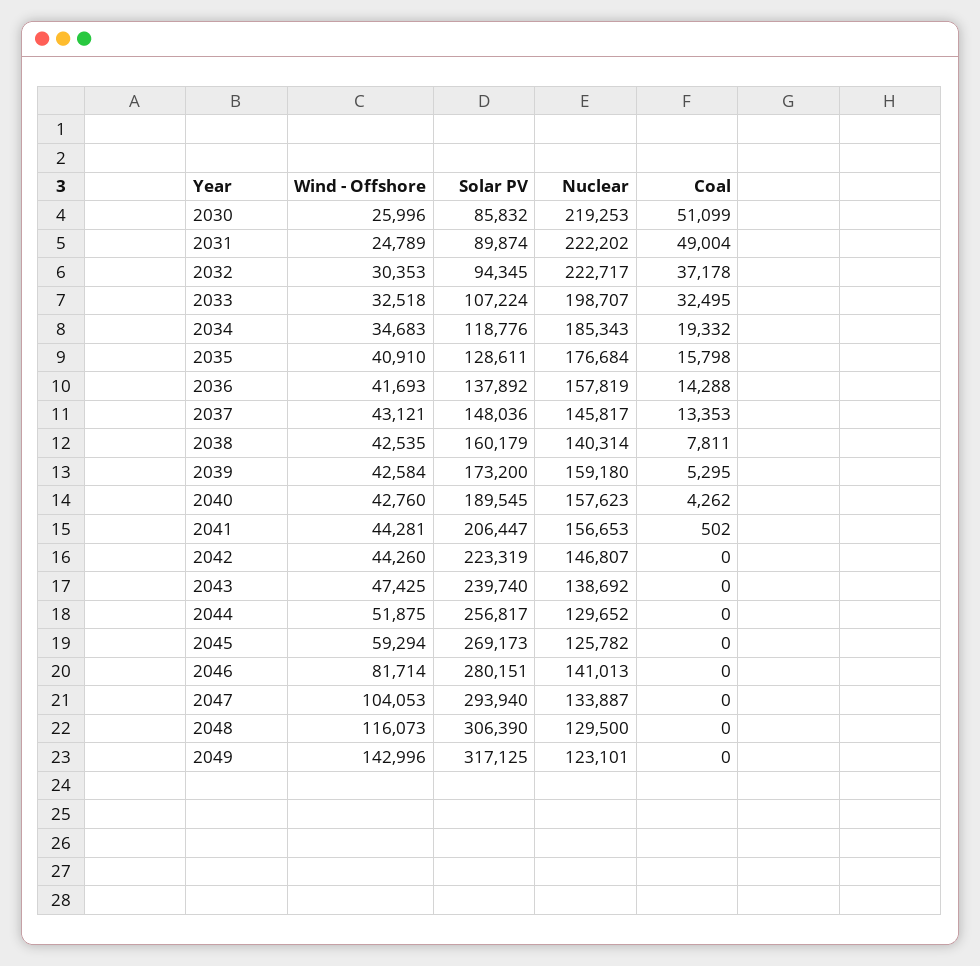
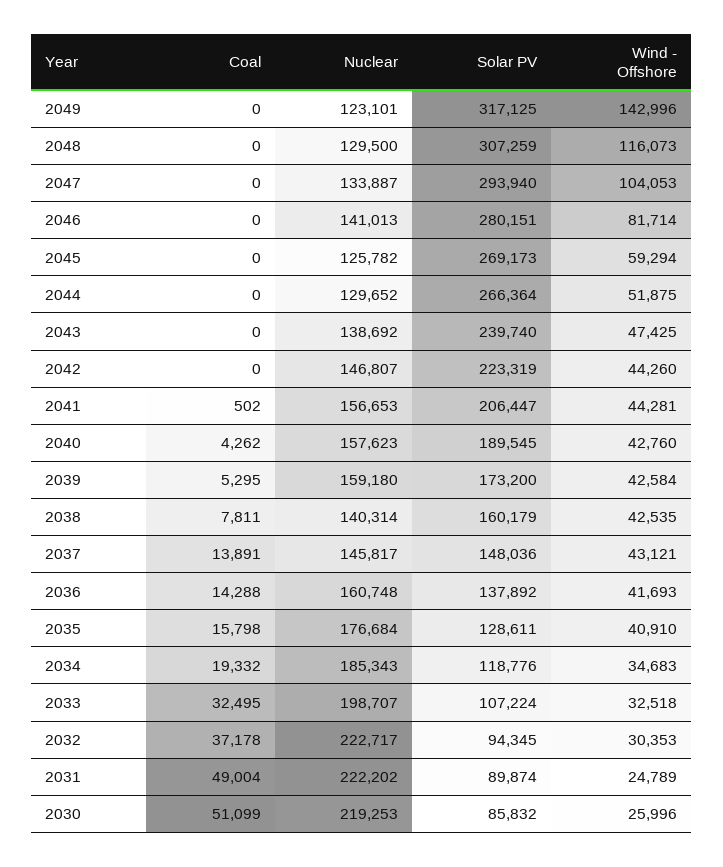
  {
    "Wind - Offshore": {
      "2030": 25996,
      "2031": 24789,
      "2032": 30353,
      "2033": 32518,
      "2034": 34683,
      "2035": 40910,
      "2036": 41693,
      "2037": 43121,
      "2038": 42535,
      "2039": 42584,
      "2040": 42760,
      "2041": 44281,
      "2042": 44260,
      "2043": 47425,
      "2044": 51875,
      "2045": 59294,
      "2046": 81714,
      "2047": 104053,
      "2048": 116073,
      "2049": 142996
    },
    "Solar PV": {
      "2030": 85832,
      "2031": 89874,
      "2032": 94345,
      "2033": 107224,
      "2034": 118776,
      "2035": 128611,
      "2036": 137892,
      "2037": 148036,
      "2038": 160179,
      "2039": 173200,
      "2040": 189545,
      "2041": 206447,
      "2042": 223319,
      "2043": 239740,
-     "2044": 256817,
+     "2044": 266364,
      "2045": 269173,
      "2046": 280151,
      "2047": 293940,
-     "2048": 306390,
+     "2048": 307259,
      "2049": 317125
    },
    "Nuclear": {
      "2030": 219253,
      "2031": 222202,
      "2032": 222717,
      "2033": 198707,
      "2034": 185343,
      "2035": 176684,
-     "2036": 157819,
+     "2036": 160748,
      "2037": 145817,
      "2038": 140314,
      "2039": 159180,
      "2040": 157623,
      "2041": 156653,
      "2042": 146807,
      "2043": 138692,
      "2044": 129652,
      "2045": 125782,
      "2046": 141013,
      "2047": 133887,
      "2048": 129500,
      "2049": 123101
    },
    "Coal": {
      "2030": 51099,
      "2031": 49004,
      "2032": 37178,
      "2033": 32495,
      "2034": 19332,
      "2035": 15798,
      "2036": 14288,
-     "2037": 13353,
+     "2037": 13891,
      "2038": 7811,
      "2039": 5295,
      "2040": 4262,
      "2041": 502,
      "2042": 0,
      "2043": 0,
      "2044": 0,
      "2045": 0,
      "2046": 0,
      "2047": 0,
      "2048": 0,
      "2049": 0
    }
  }

